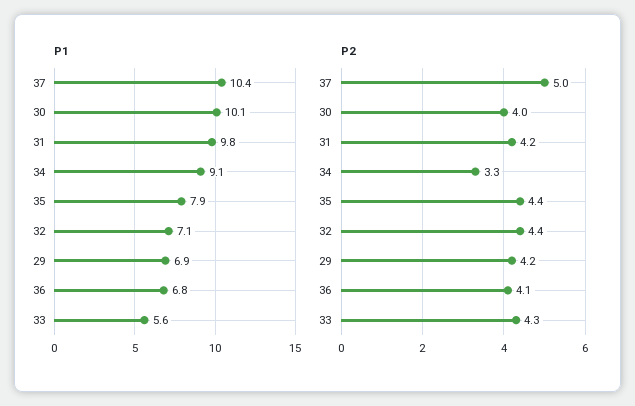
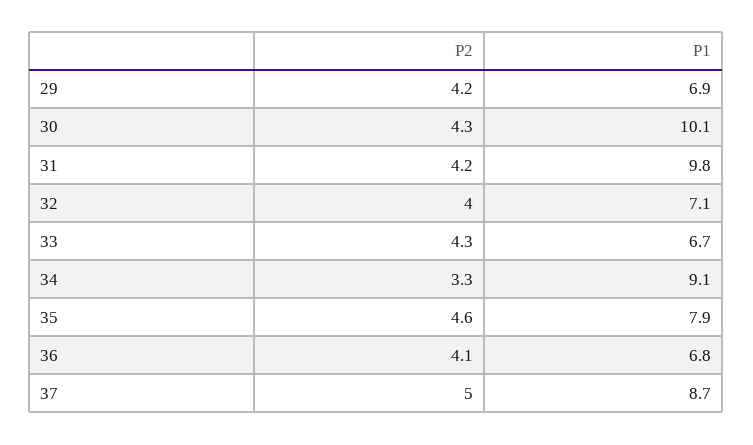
  {
    "P1": {
-     "37": 10.4,
+     "37": 8.7,
      "30": 10.1,
      "31": 9.8,
      "34": 9.1,
      "35": 7.9,
      "32": 7.1,
      "29": 6.9,
      "36": 6.8,
-     "33": 5.6
+     "33": 6.7
    },
    "P2": {
      "37": 5,
-     "30": 4,
+     "30": 4.3,
      "31": 4.2,
      "34": 3.3,
-     "35": 4.4,
+     "35": 4.6,
-     "32": 4.4,
+     "32": 4,
      "29": 4.2,
      "36": 4.1,
      "33": 4.3
    }
  }

